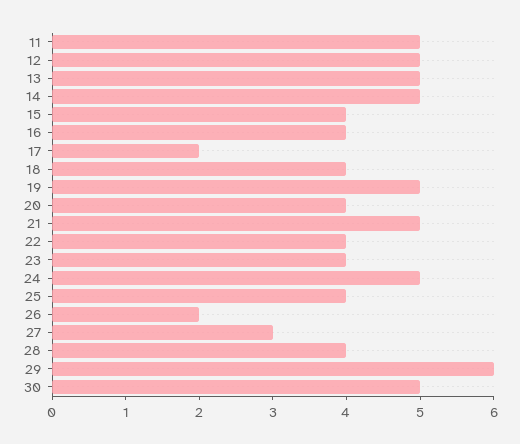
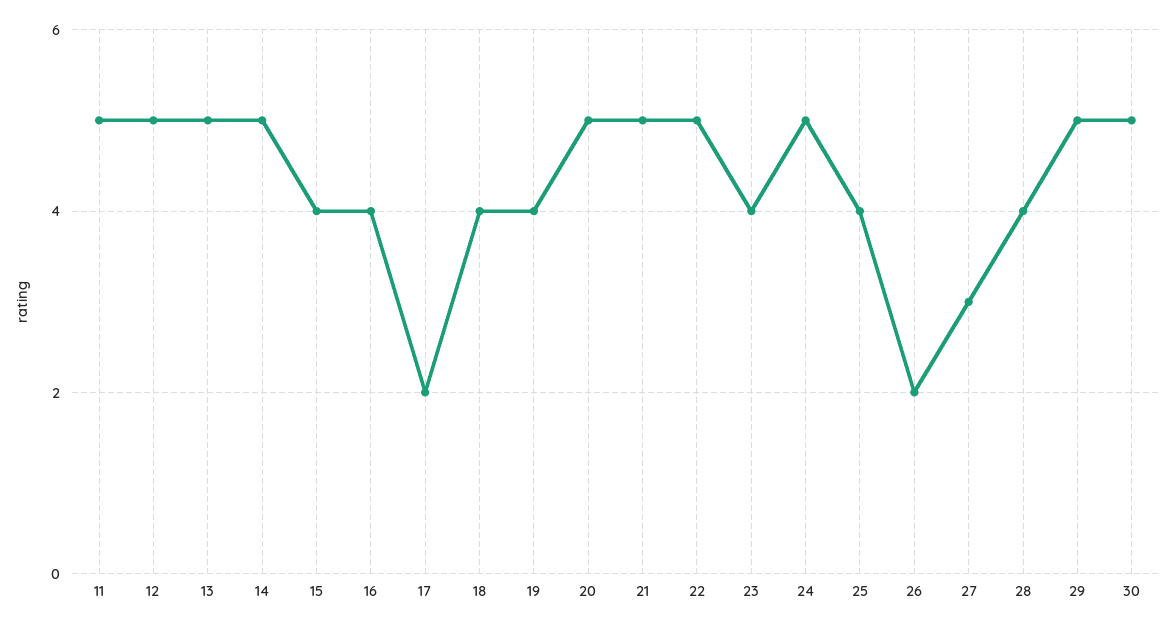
  {
    "11": 5,
    "12": 5,
    "13": 5,
    "14": 5,
    "15": 4,
    "16": 4,
    "17": 2,
    "18": 4,
-   "19": 5,
+   "19": 4,
-   "20": 4,
+   "20": 5,
    "21": 5,
-   "22": 4,
+   "22": 5,
    "23": 4,
    "24": 5,
    "25": 4,
    "26": 2,
    "27": 3,
    "28": 4,
-   "29": 6,
+   "29": 5,
    "30": 5
  }

